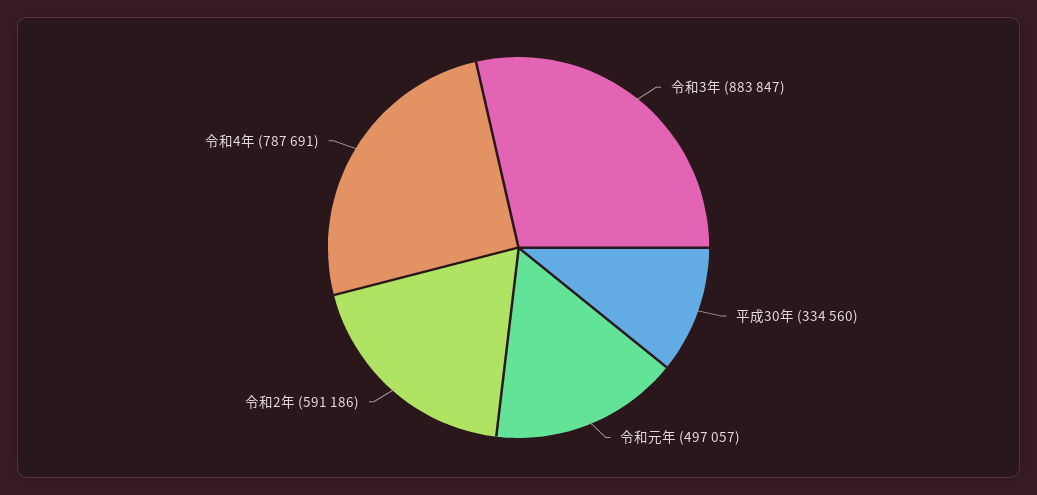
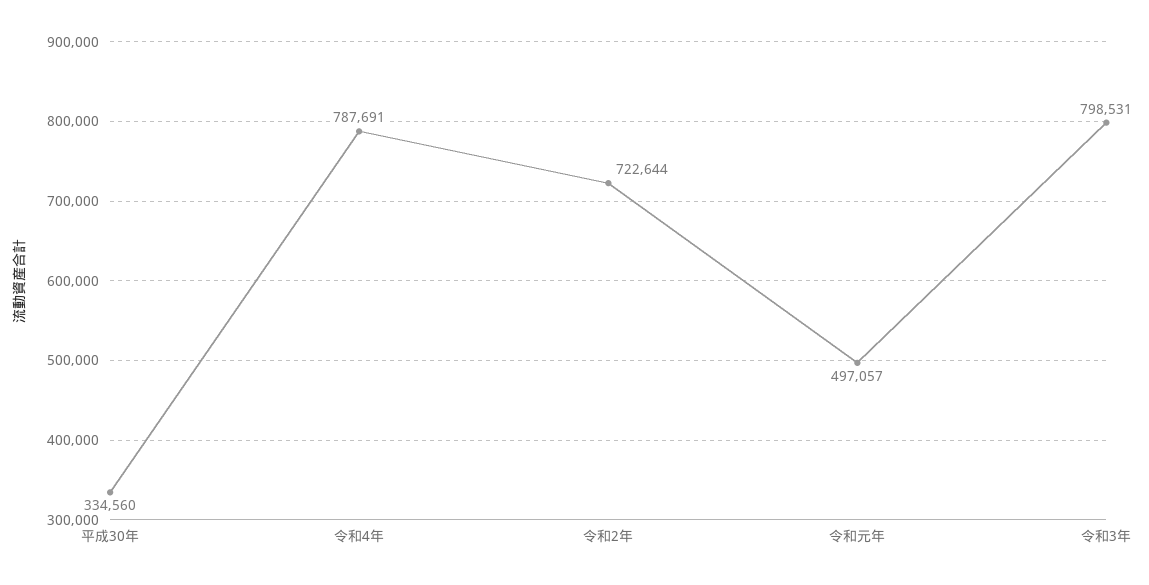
  {
-   "令和3年": 883847,
+   "令和3年": 798531,
    "平成30年": 334560,
    "令和元年": 497057,
-   "令和2年": 591186,
+   "令和2年": 722644,
    "令和4年": 787691
  }

